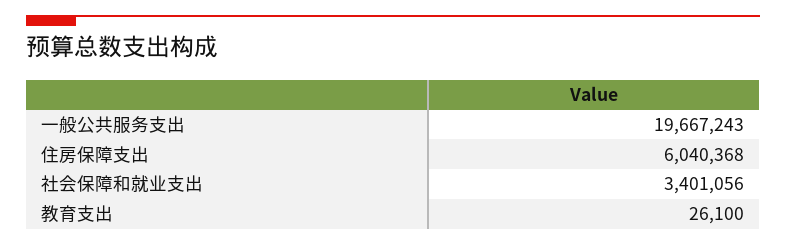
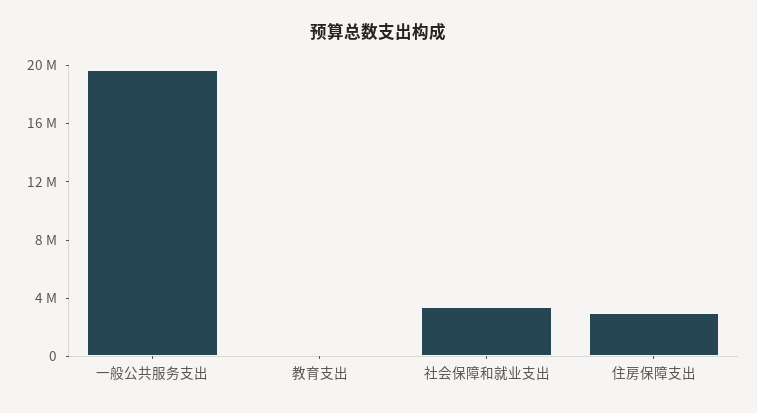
  {
    "一般公共服务支出": 19667243,
-   "住房保障支出": 6040368,
+   "住房保障支出": 3000000,
    "社会保障和就业支出": 3401056,
    "教育支出": 26100
  }

